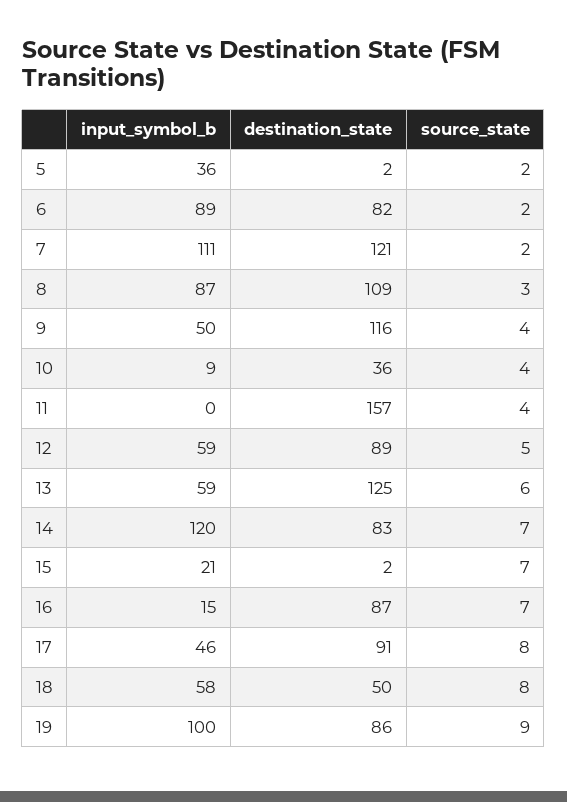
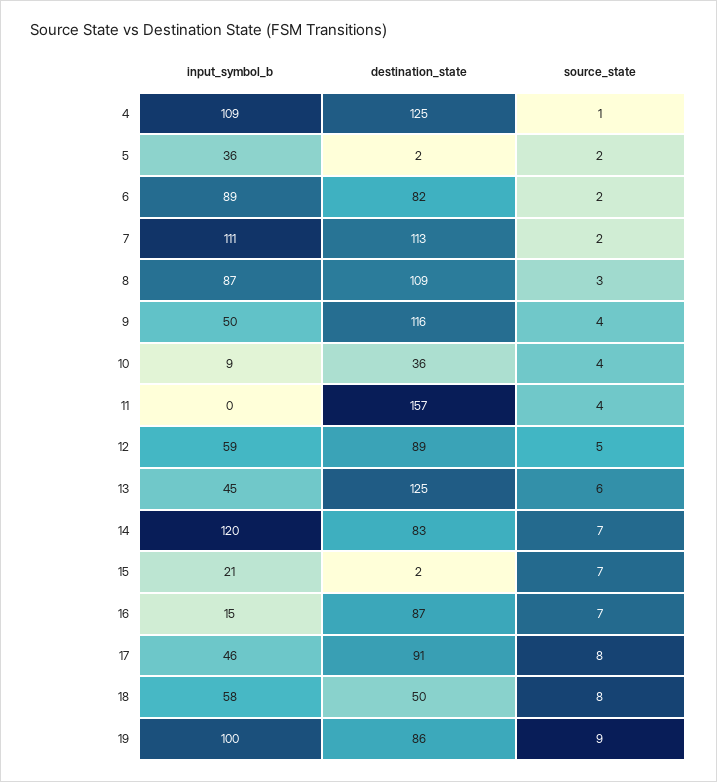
  {
    "input_symbol_b": {
      "5": 36,
      "6": 89,
      "7": 111,
      "8": 87,
      "9": 50,
      "10": 9,
      "11": 0,
      "12": 59,
-     "13": 59,
+     "13": 45,
      "14": 120,
      "15": 21,
      "16": 15,
      "17": 46,
      "18": 58,
-     "19": 100
+     "19": 100,
+     "4": 109
    },
    "destination_state": {
      "5": 2,
      "6": 82,
-     "7": 121,
+     "7": 113,
      "8": 109,
      "9": 116,
      "10": 36,
      "11": 157,
      "12": 89,
      "13": 125,
      "14": 83,
      "15": 2,
      "16": 87,
      "17": 91,
      "18": 50,
-     "19": 86
+     "19": 86,
+     "4": 125
    },
    "source_state": {
      "5": 2,
      "6": 2,
      "7": 2,
      "8": 3,
      "9": 4,
      "10": 4,
      "11": 4,
      "12": 5,
      "13": 6,
      "14": 7,
      "15": 7,
      "16": 7,
      "17": 8,
      "18": 8,
-     "19": 9
+     "19": 9,
+     "4": 1
    }
  }

